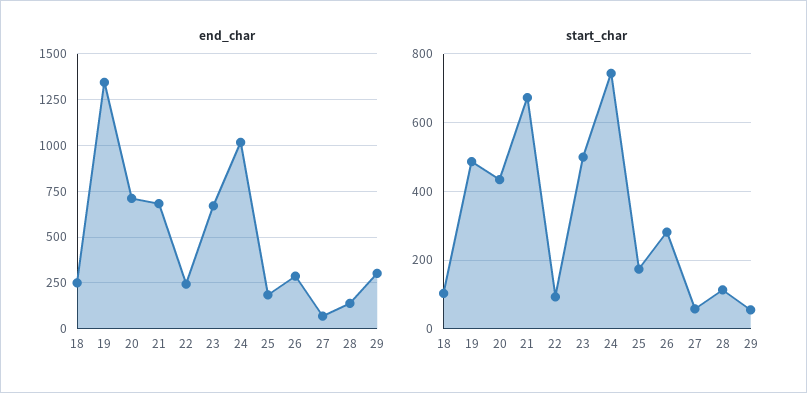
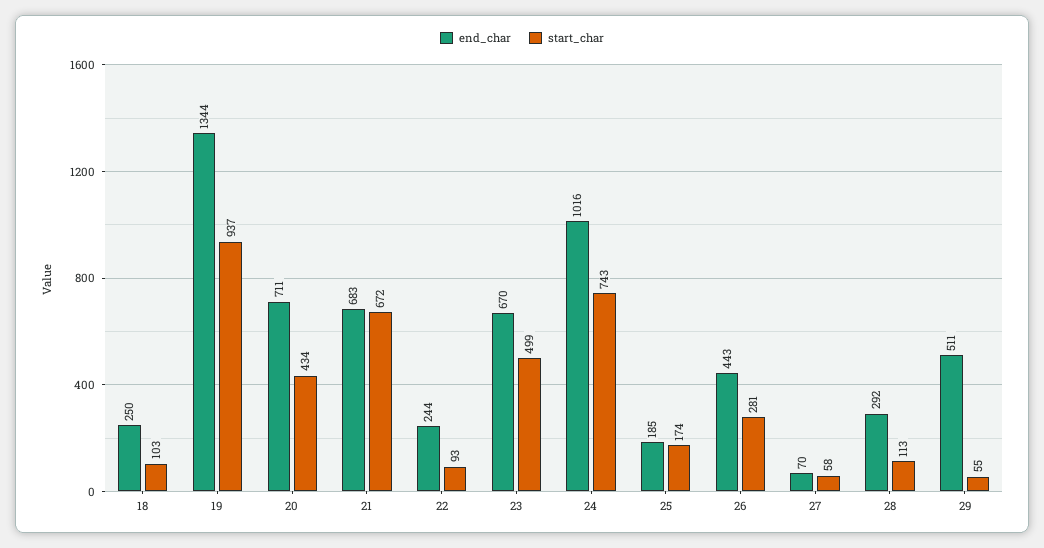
  {
    "end_char": {
      "18": 250,
      "19": 1344,
      "20": 711,
      "21": 683,
      "22": 244,
      "23": 670,
      "24": 1016,
      "25": 185,
-     "26": 300,
+     "26": 443,
      "27": 70,
-     "28": 150,
+     "28": 292,
-     "29": 300
+     "29": 511
    },
    "start_char": {
      "18": 103,
-     "19": 480,
+     "19": 937,
      "20": 434,
      "21": 672,
      "22": 93,
      "23": 499,
      "24": 743,
      "25": 174,
      "26": 281,
      "27": 58,
      "28": 113,
      "29": 55
    }
  }

